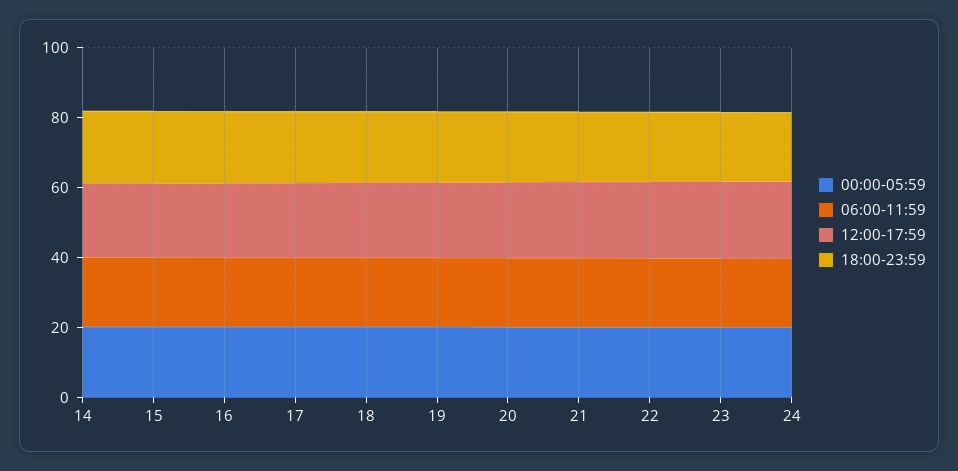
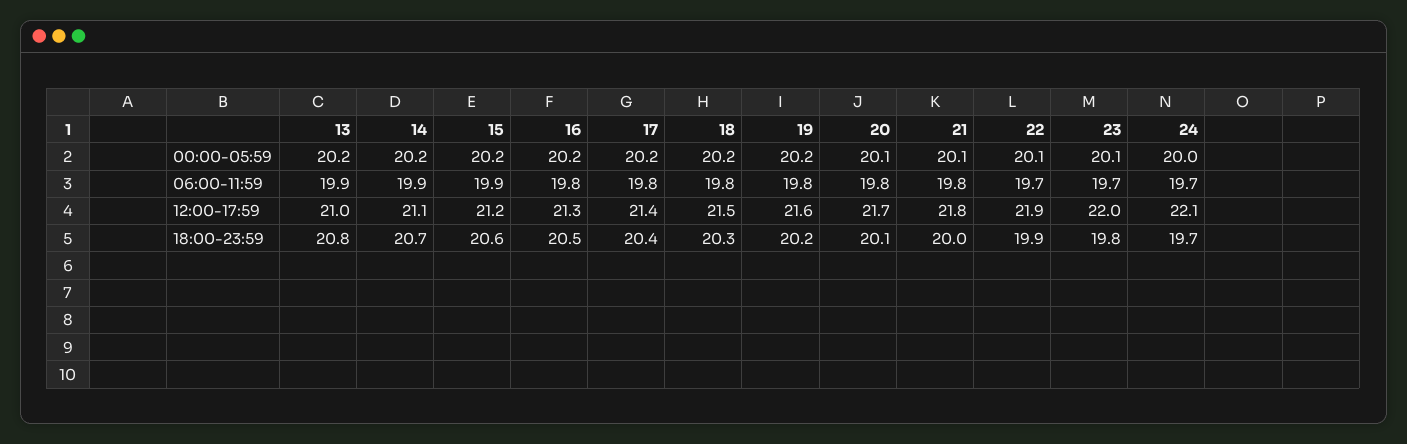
  {
    "00:00-05:59": {
      "14": 20.2,
      "15": 20.2,
      "16": 20.2,
      "17": 20.2,
      "18": 20.2,
      "19": 20.2,
      "20": 20.1,
      "21": 20.1,
      "22": 20.1,
      "23": 20.1,
-     "24": 20
+     "24": 20,
+     "13": 20.2
    },
    "06:00-11:59": {
      "14": 19.9,
      "15": 19.9,
      "16": 19.8,
      "17": 19.8,
      "18": 19.8,
      "19": 19.8,
      "20": 19.8,
      "21": 19.8,
      "22": 19.7,
      "23": 19.7,
-     "24": 19.7
+     "24": 19.7,
+     "13": 19.9
    },
    "12:00-17:59": {
      "14": 21.1,
      "15": 21.2,
      "16": 21.3,
      "17": 21.4,
      "18": 21.5,
      "19": 21.6,
      "20": 21.7,
      "21": 21.8,
      "22": 21.9,
      "23": 22,
-     "24": 22.1
+     "24": 22.1,
+     "13": 21
    },
    "18:00-23:59": {
      "14": 20.7,
      "15": 20.6,
      "16": 20.5,
      "17": 20.4,
      "18": 20.3,
      "19": 20.2,
      "20": 20.1,
      "21": 20,
      "22": 19.9,
      "23": 19.8,
-     "24": 19.7
+     "24": 19.7,
+     "13": 20.8
    }
  }

